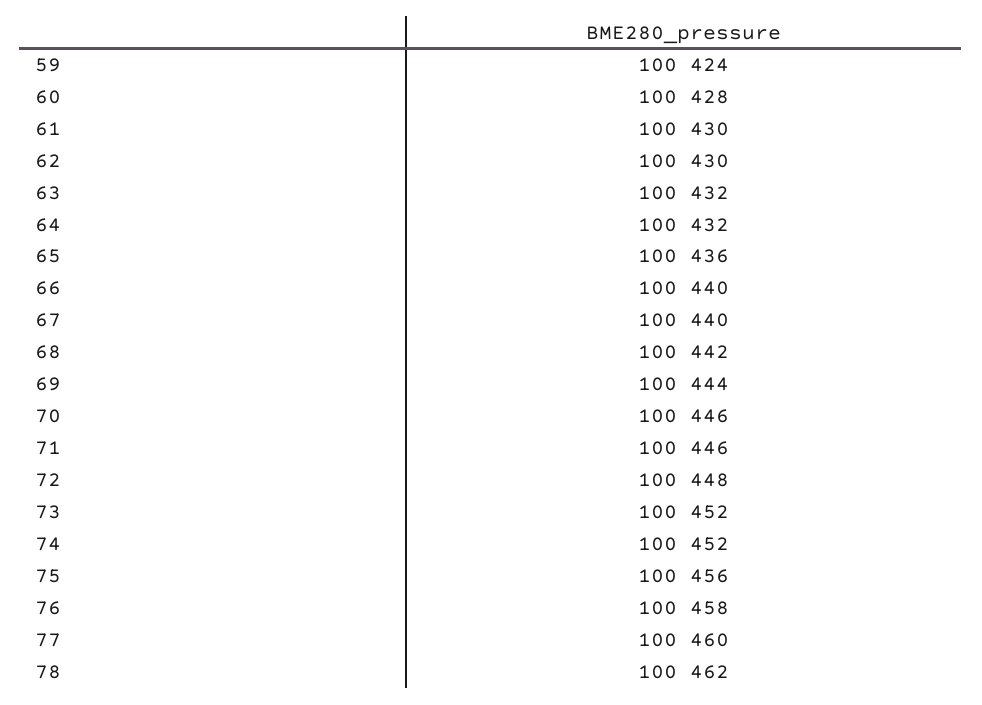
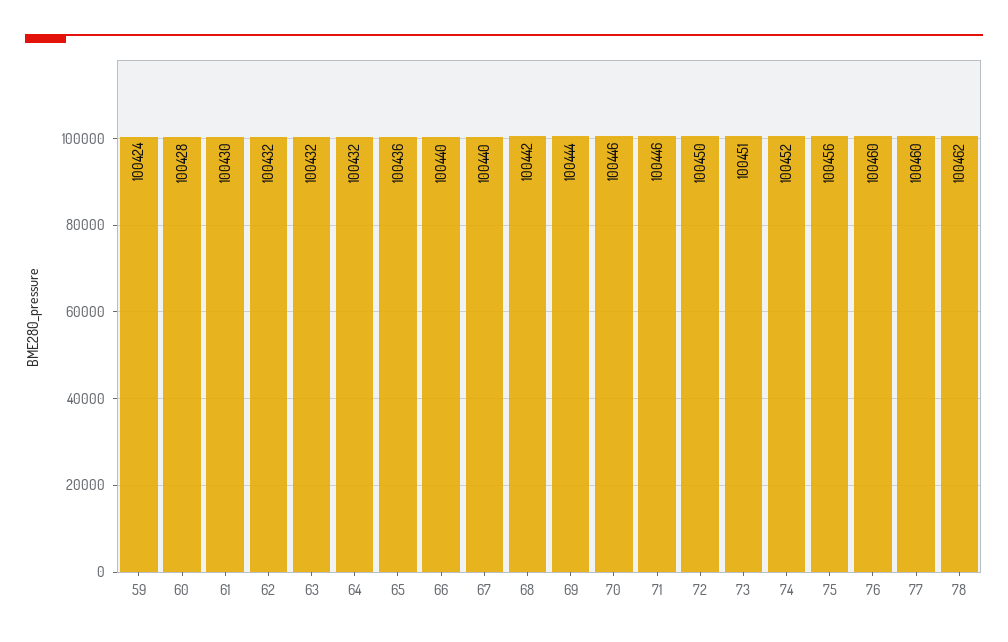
  {
    "59": 100424,
    "60": 100428,
    "61": 100430,
-   "62": 100430,
+   "62": 100432,
    "63": 100432,
    "64": 100432,
    "65": 100436,
    "66": 100440,
    "67": 100440,
    "68": 100442,
    "69": 100444,
    "70": 100446,
    "71": 100446,
-   "72": 100448,
+   "72": 100450,
-   "73": 100452,
+   "73": 100451,
    "74": 100452,
    "75": 100456,
-   "76": 100458,
+   "76": 100460,
    "77": 100460,
    "78": 100462
  }

